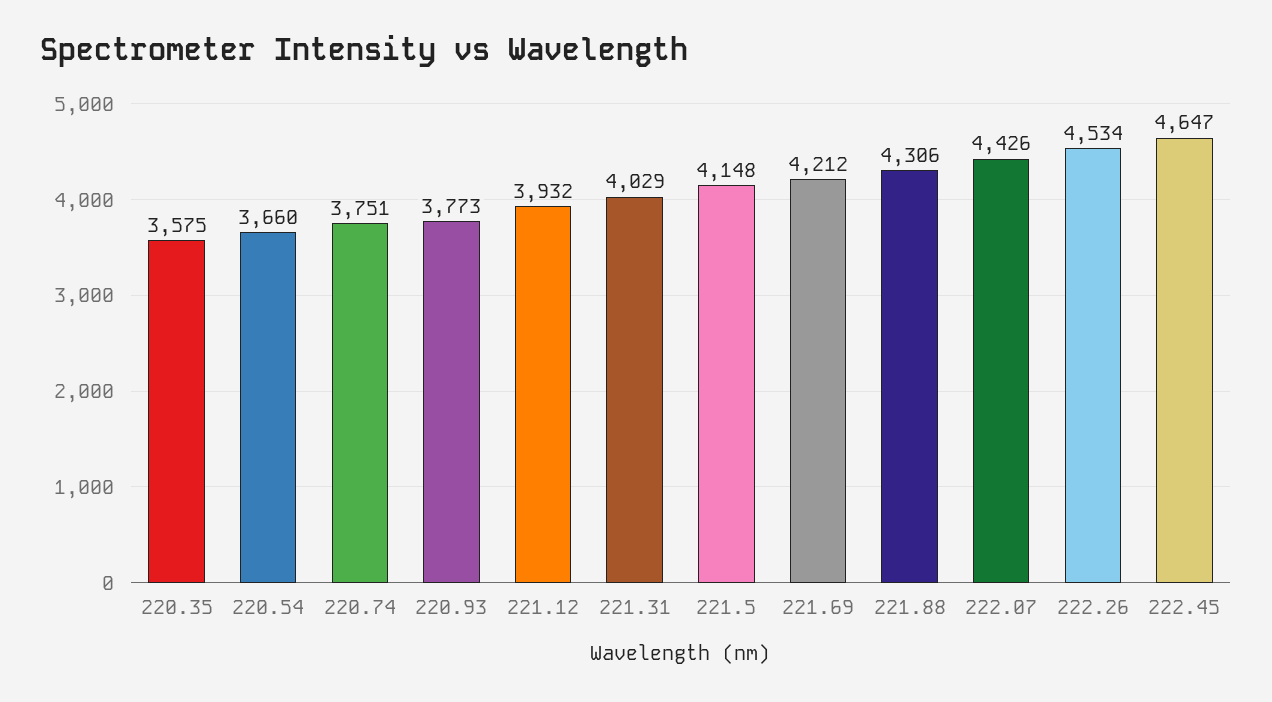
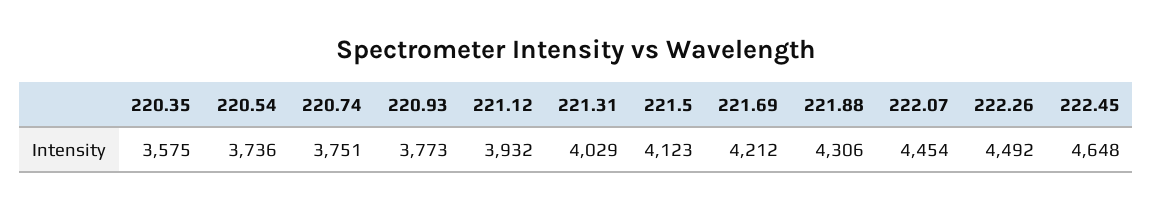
  {
    "220.35": 3575,
-   "220.54": 3660,
+   "220.54": 3736,
    "220.74": 3751,
    "220.93": 3773,
    "221.12": 3932,
    "221.31": 4029,
-   "221.5": 4148,
+   "221.5": 4123,
    "221.69": 4212,
    "221.88": 4306,
-   "222.07": 4426,
+   "222.07": 4454,
-   "222.26": 4534,
+   "222.26": 4492,
-   "222.45": 4647
+   "222.45": 4648
  }

